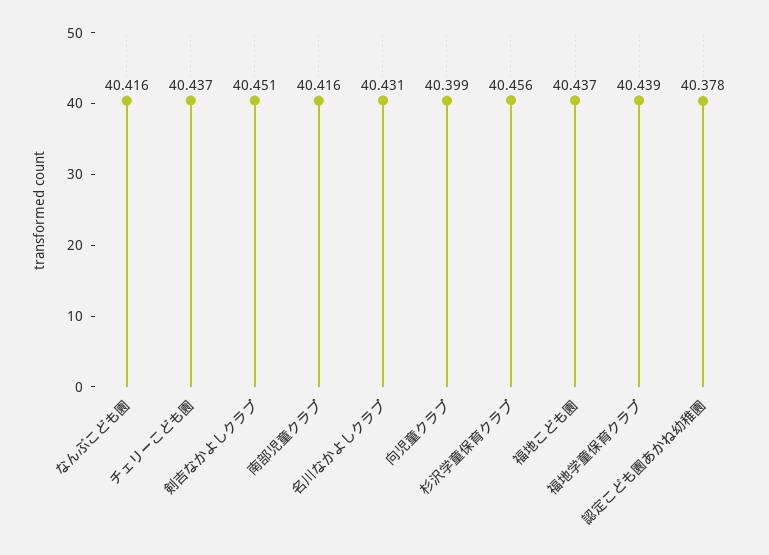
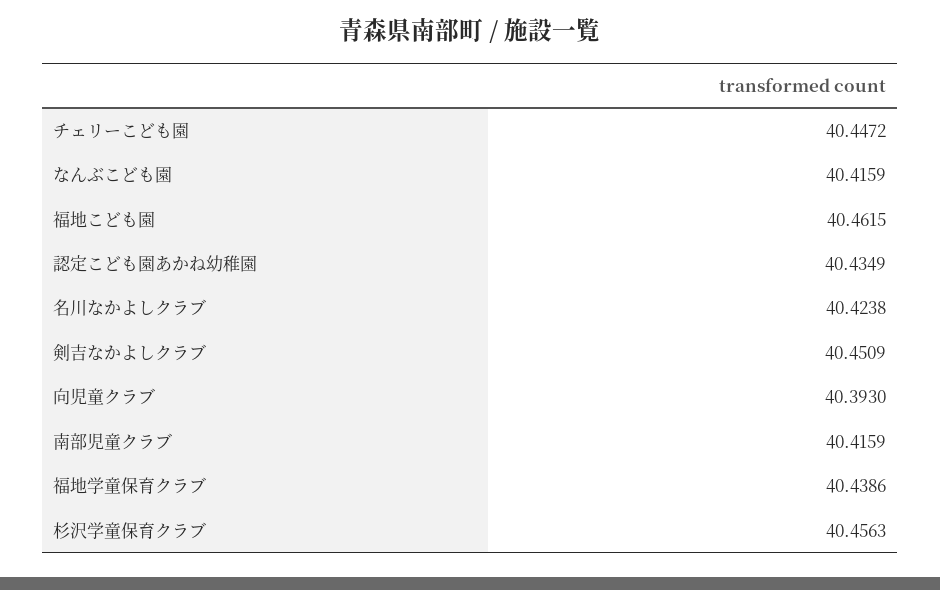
  {
    "なんぶこども園": 40.4159,
-   "チェリーこども園": 40.437,
+   "チェリーこども園": 40.4472,
    "剣吉なかよしクラブ": 40.4509,
    "南部児童クラブ": 40.4159,
-   "名川なかよしクラブ": 40.431,
+   "名川なかよしクラブ": 40.4238,
-   "向児童クラブ": 40.399,
+   "向児童クラブ": 40.393,
    "杉沢学童保育クラブ": 40.4563,
-   "福地こども園": 40.437,
+   "福地こども園": 40.4615,
    "福地学童保育クラブ": 40.4386,
-   "認定こども園あかね幼稚園": 40.378
+   "認定こども園あかね幼稚園": 40.4349
  }

